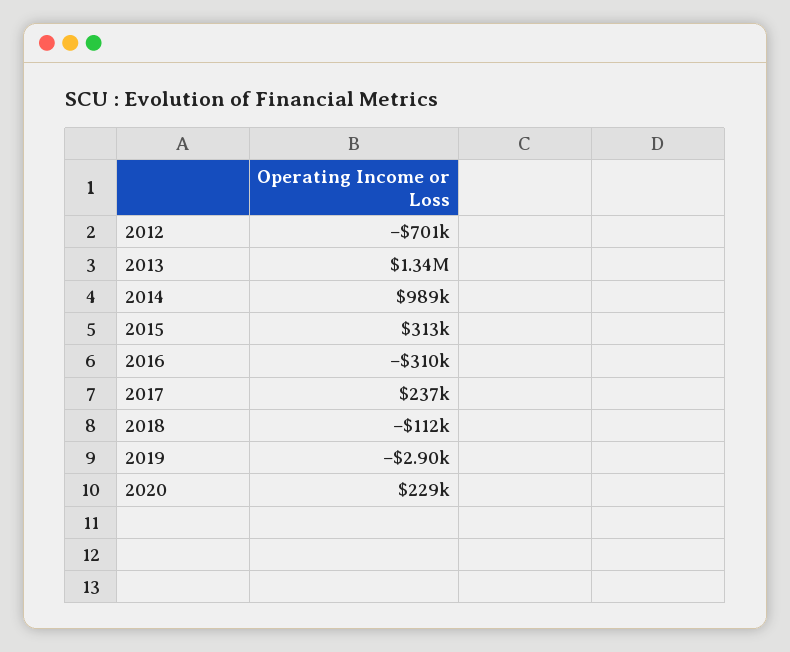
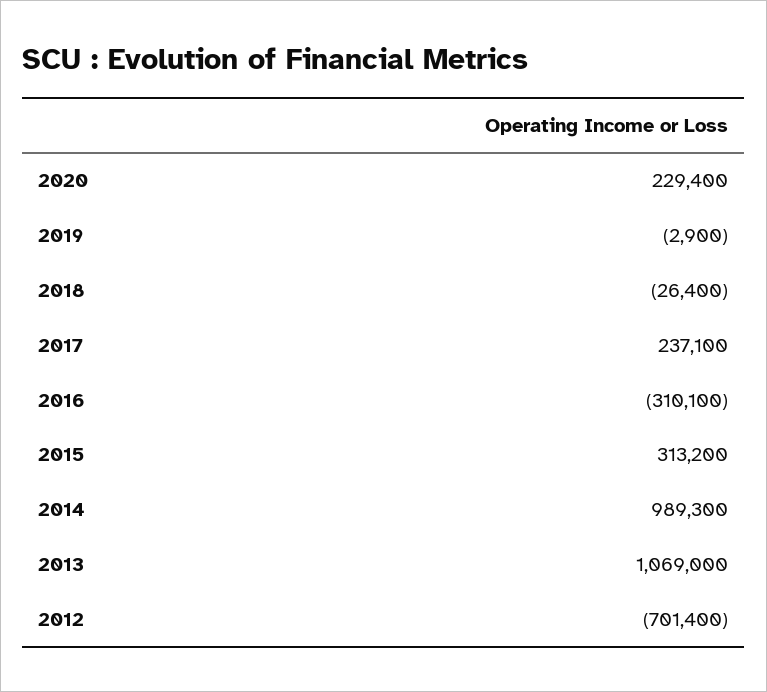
  {
    "2012": -701400,
-   "2013": 1340000,
+   "2013": 1069000,
    "2014": 989300,
    "2015": 313200,
    "2016": -310100,
    "2017": 237100,
-   "2018": -112000,
+   "2018": -26400,
    "2019": -2900,
    "2020": 229400
  }

